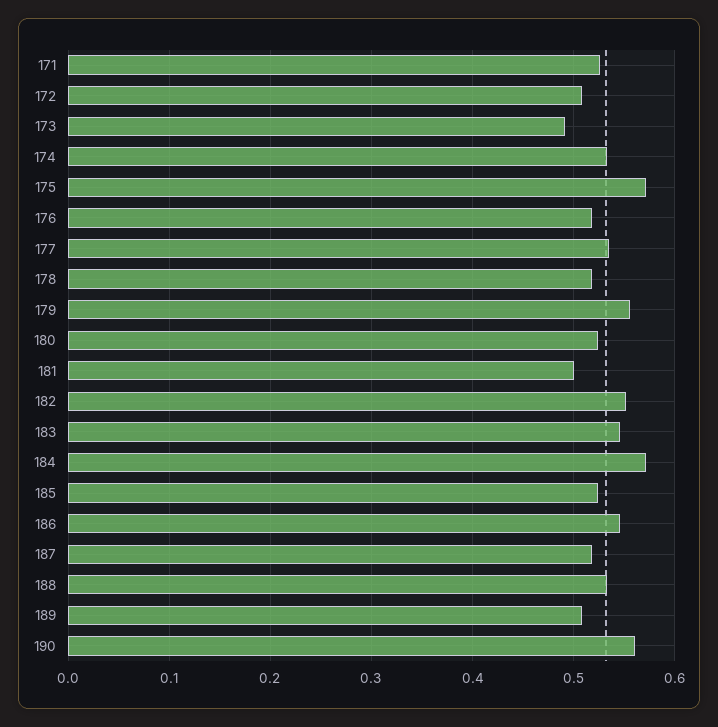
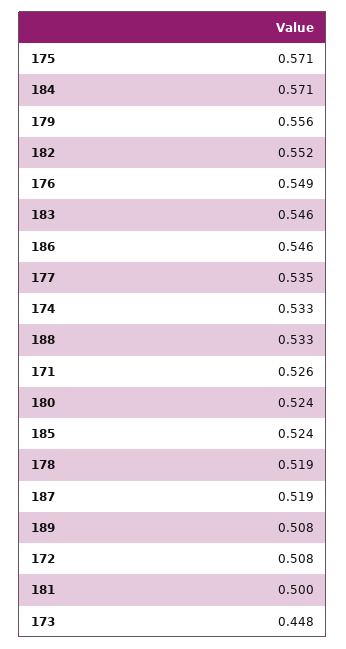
  {
    "171": 0.526,
    "172": 0.508,
-   "173": 0.49,
+   "173": 0.448,
    "174": 0.533,
    "175": 0.571,
-   "176": 0.52,
+   "176": 0.549,
    "177": 0.535,
    "178": 0.519,
    "179": 0.556,
    "180": 0.524,
    "181": 0.5,
    "182": 0.552,
    "183": 0.546,
    "184": 0.571,
    "185": 0.524,
    "186": 0.546,
    "187": 0.519,
    "188": 0.533,
-   "189": 0.508,
+   "189": 0.508
-   "190": 0.56
  }

